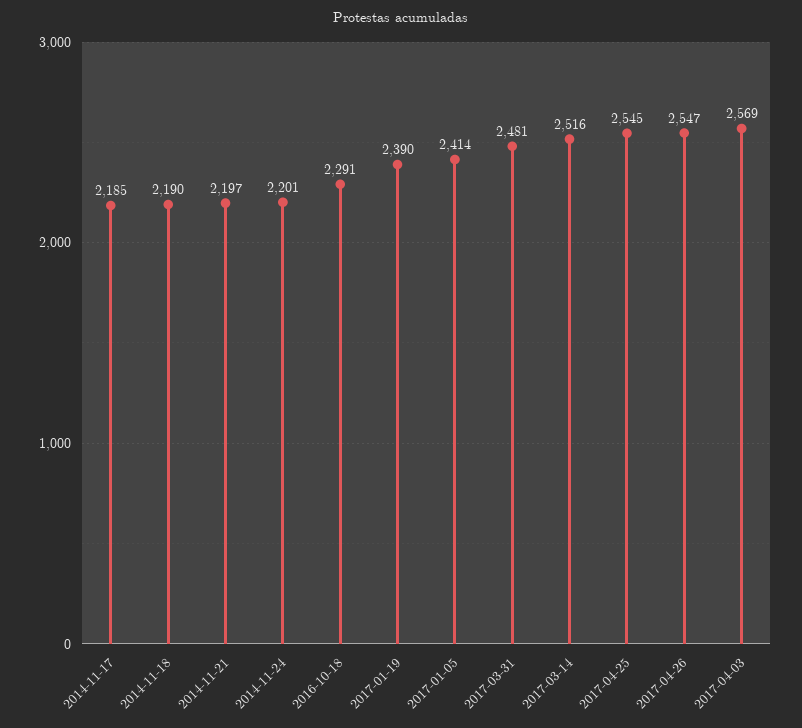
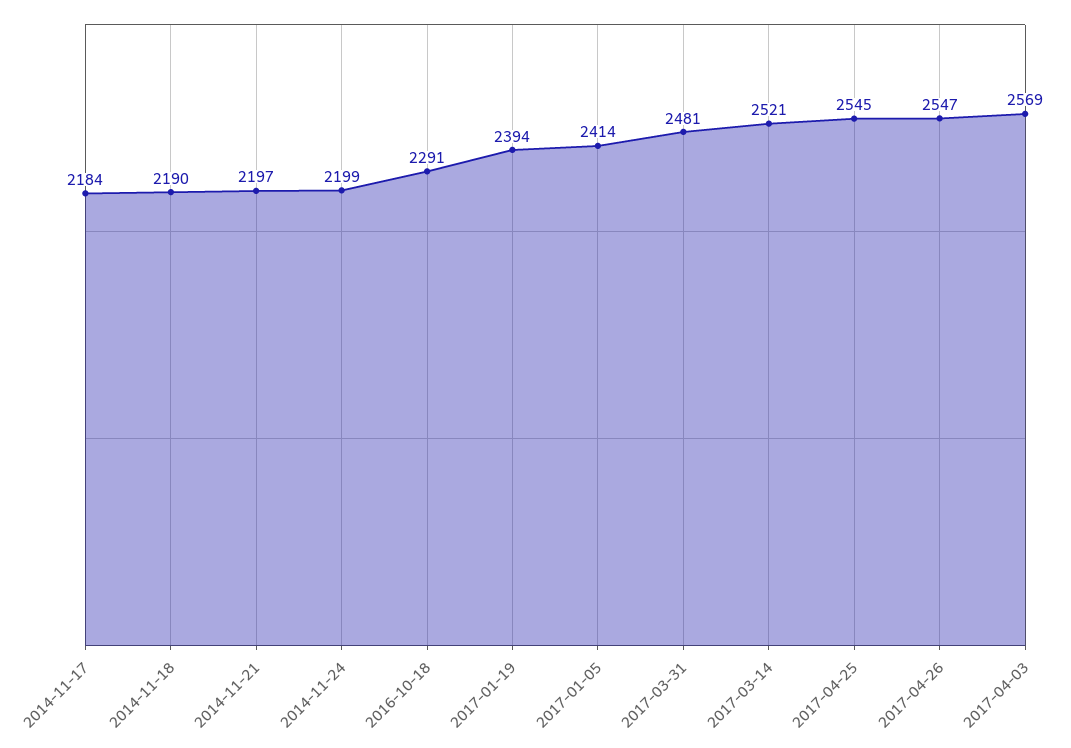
  {
-   "2014-11-17": 2185,
+   "2014-11-17": 2184,
    "2014-11-18": 2190,
    "2014-11-21": 2197,
-   "2014-11-24": 2201,
+   "2014-11-24": 2199,
    "2016-10-18": 2291,
-   "2017-01-19": 2390,
+   "2017-01-19": 2394,
    "2017-01-05": 2414,
    "2017-03-31": 2481,
-   "2017-03-14": 2516,
+   "2017-03-14": 2521,
    "2017-04-25": 2545,
    "2017-04-26": 2547,
    "2017-04-03": 2569
  }

